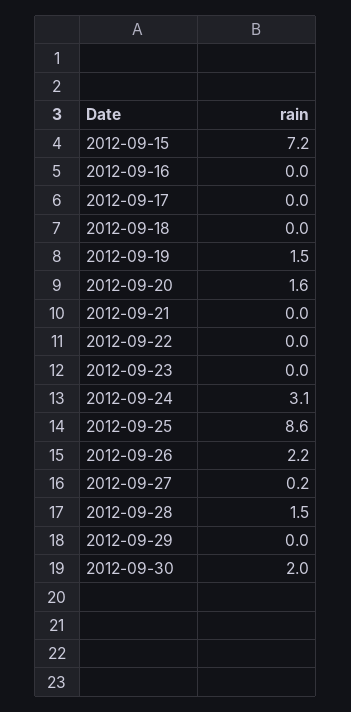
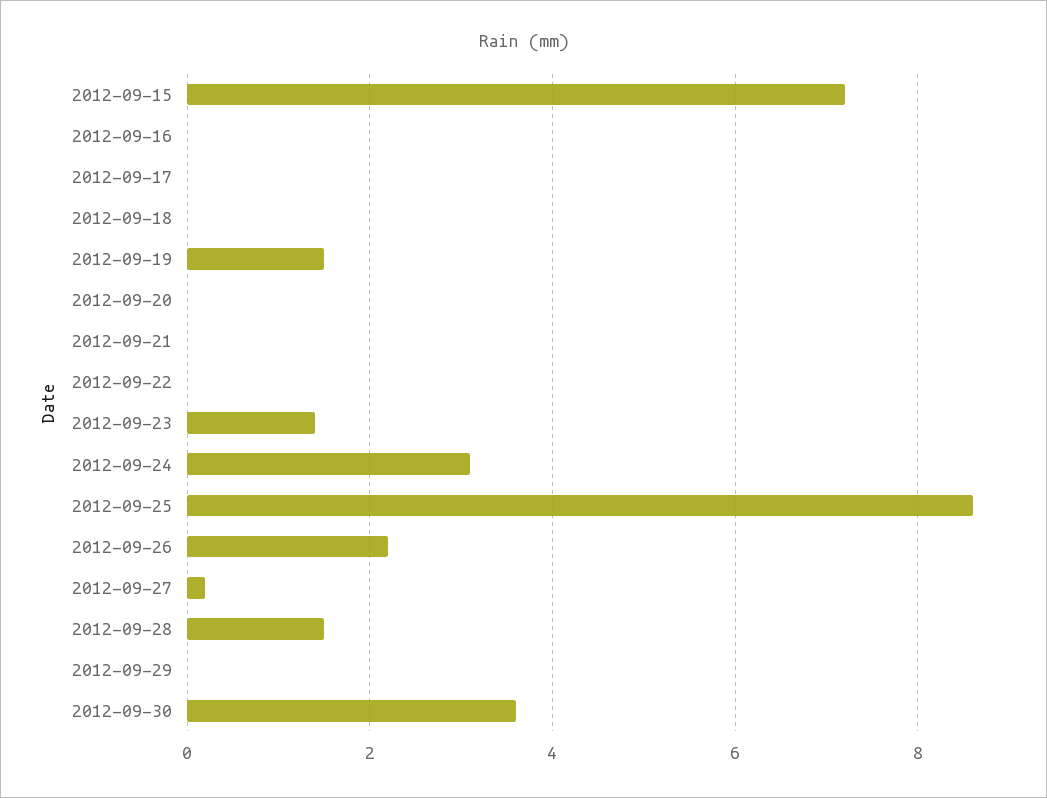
  {
    "2012-09-15": 7.2,
    "2012-09-16": 0,
    "2012-09-17": 0,
    "2012-09-18": 0,
    "2012-09-19": 1.5,
-   "2012-09-20": 1.6,
+   "2012-09-20": 0,
    "2012-09-21": 0,
    "2012-09-22": 0,
-   "2012-09-23": 0,
+   "2012-09-23": 1.5,
    "2012-09-24": 3.1,
    "2012-09-25": 8.6,
    "2012-09-26": 2.2,
    "2012-09-27": 0.2,
    "2012-09-28": 1.5,
    "2012-09-29": 0,
-   "2012-09-30": 2
+   "2012-09-30": 3.5
  }

